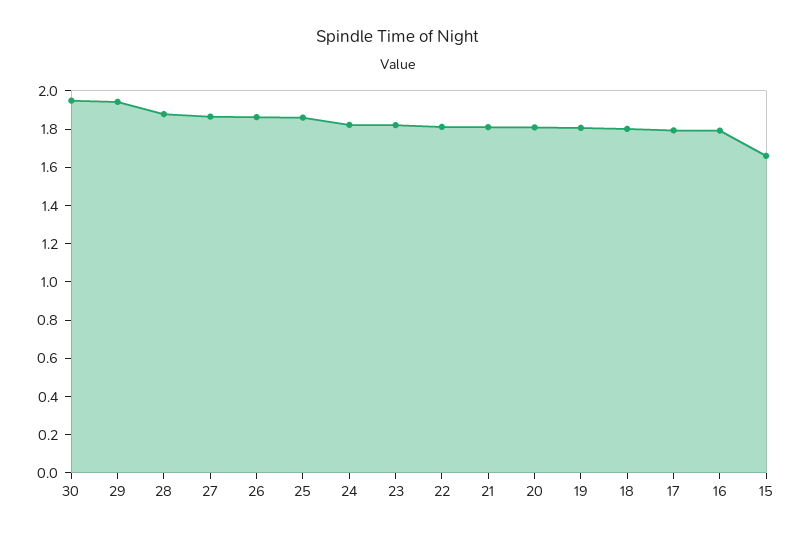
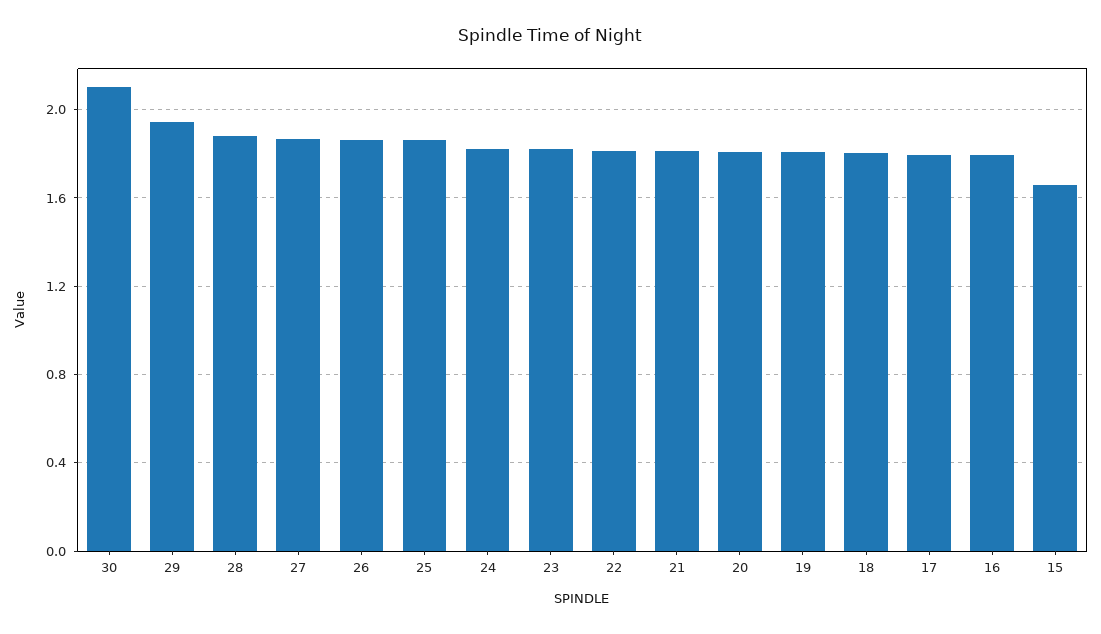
  {
-   "30": 1.95,
+   "30": 2.1,
    "29": 1.95,
    "28": 1.9,
    "27": 1.85,
    "26": 1.85,
    "25": 1.85,
    "24": 1.8,
    "23": 1.8,
    "22": 1.8,
    "21": 1.8,
    "20": 1.8,
    "19": 1.8,
    "18": 1.8,
    "17": 1.8,
    "16": 1.8,
    "15": 1.65
  }

